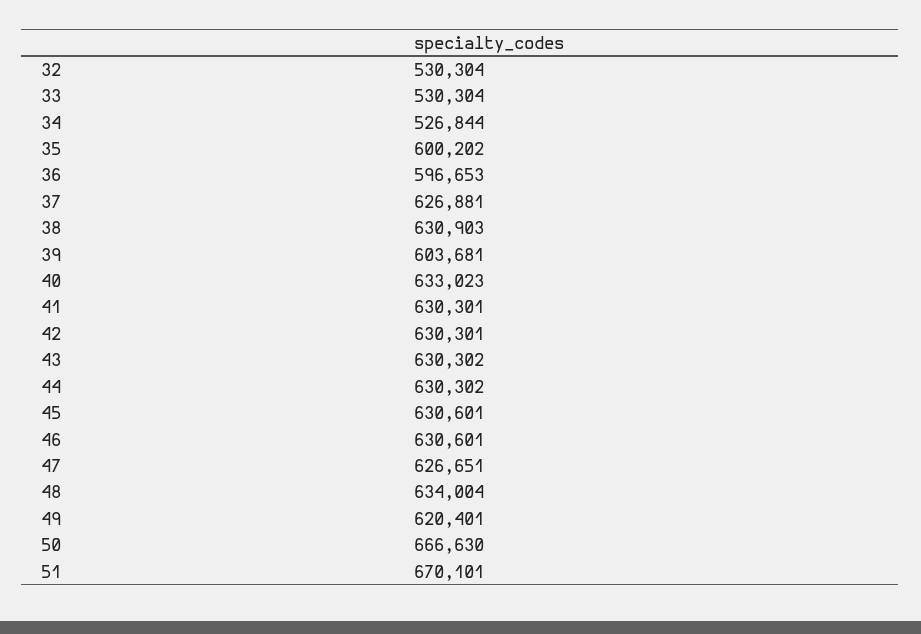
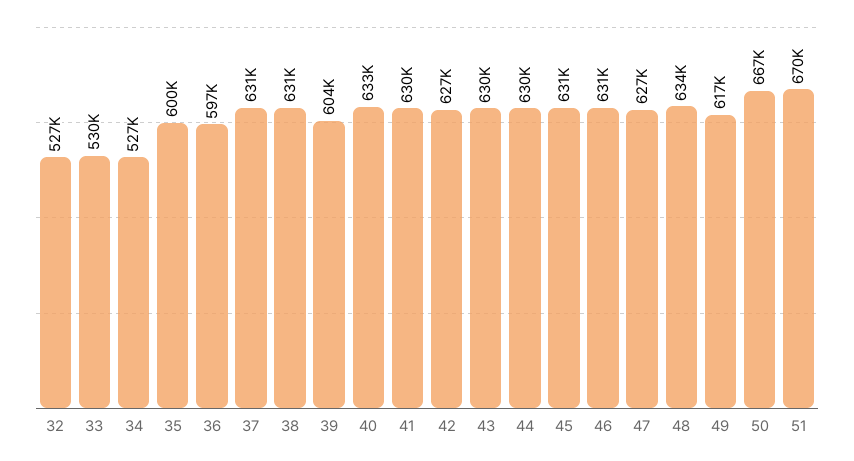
  {
-   "32": 530304,
+   "32": 527000,
    "33": 530304,
    "34": 526844,
    "35": 600202,
    "36": 596653,
-   "37": 626881,
+   "37": 631000,
    "38": 630903,
    "39": 603681,
    "40": 633023,
    "41": 630301,
-   "42": 630301,
+   "42": 627000,
    "43": 630302,
    "44": 630302,
    "45": 630601,
    "46": 630601,
    "47": 626651,
    "48": 634004,
-   "49": 620401,
+   "49": 617000,
    "50": 666630,
    "51": 670101
  }

